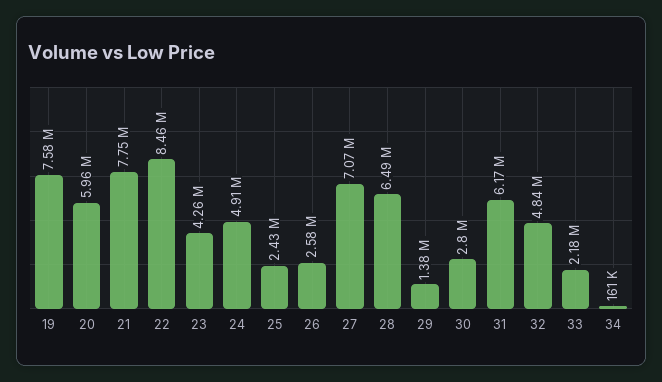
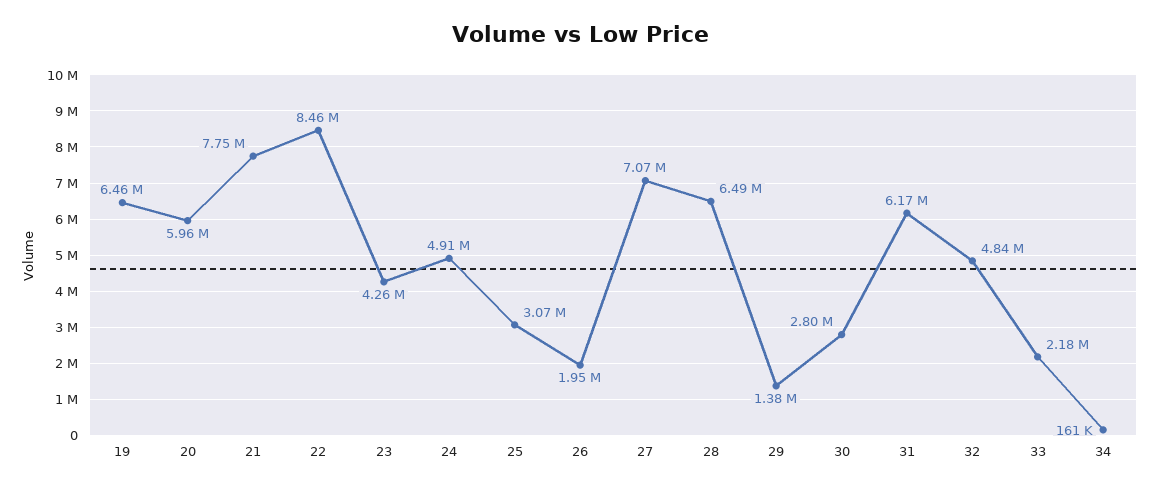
  {
-   "19": 7580000,
+   "19": 6460000,
    "20": 5960000,
    "21": 7750000,
    "22": 8460000,
    "23": 4260000,
    "24": 4910000,
-   "25": 2430000,
+   "25": 3070000,
-   "26": 2580000,
+   "26": 1950000,
    "27": 7070000,
    "28": 6490000,
    "29": 1380000,
    "30": 2800000,
    "31": 6170000,
    "32": 4840000,
    "33": 2180000,
    "34": 161000
  }

